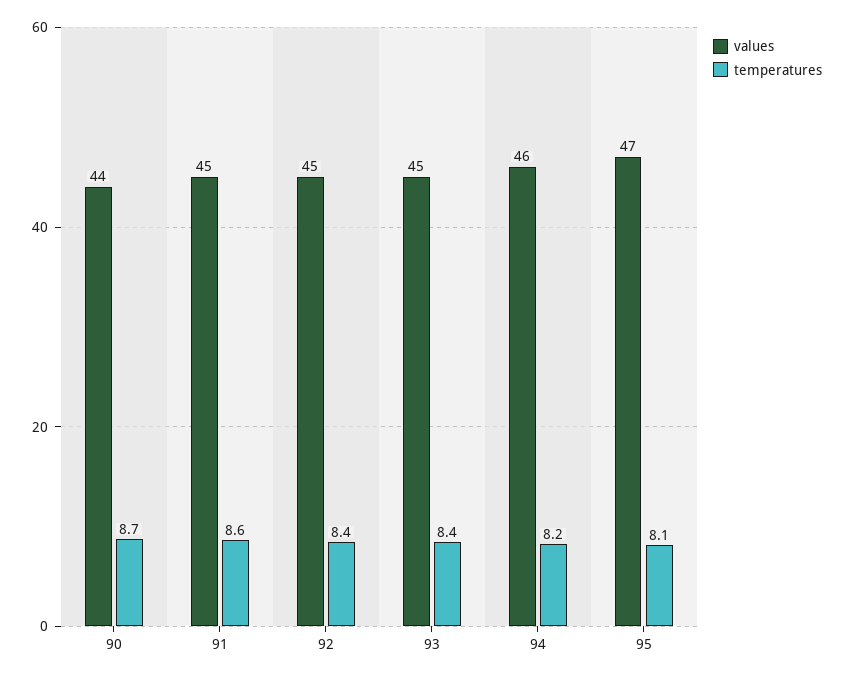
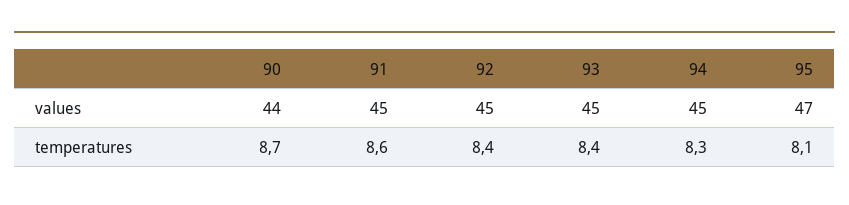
  {
    "values": {
      "90": 44,
      "91": 45,
      "92": 45,
      "93": 45,
-     "94": 46,
+     "94": 45,
      "95": 47
    },
    "temperatures": {
      "90": 8.7,
      "91": 8.6,
      "92": 8.4,
      "93": 8.4,
-     "94": 8.2,
+     "94": 8.3,
      "95": 8.1
    }
  }

